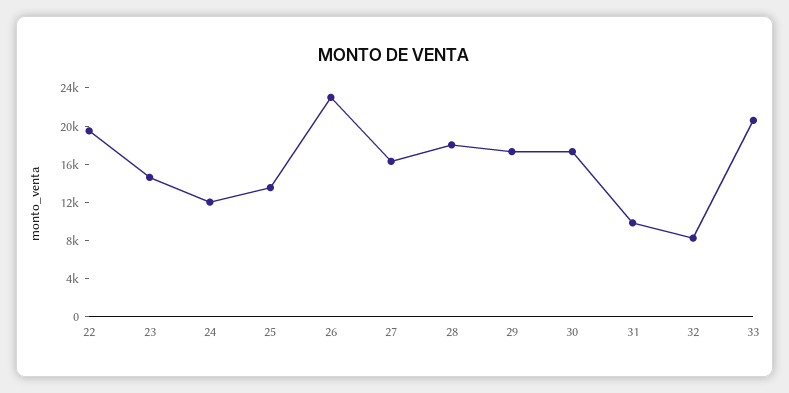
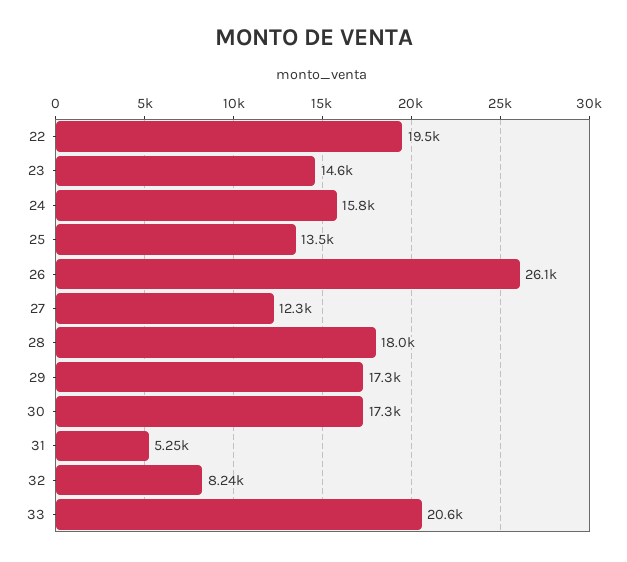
  {
    "22": 19500,
    "23": 14600,
-   "24": 12000,
+   "24": 15800,
    "25": 13500,
-   "26": 23000,
+   "26": 26100,
-   "27": 16000,
+   "27": 12300,
    "28": 18000,
    "29": 17300,
    "30": 17300,
-   "31": 10000,
+   "31": 5250,
    "32": 8240,
    "33": 20600
  }

